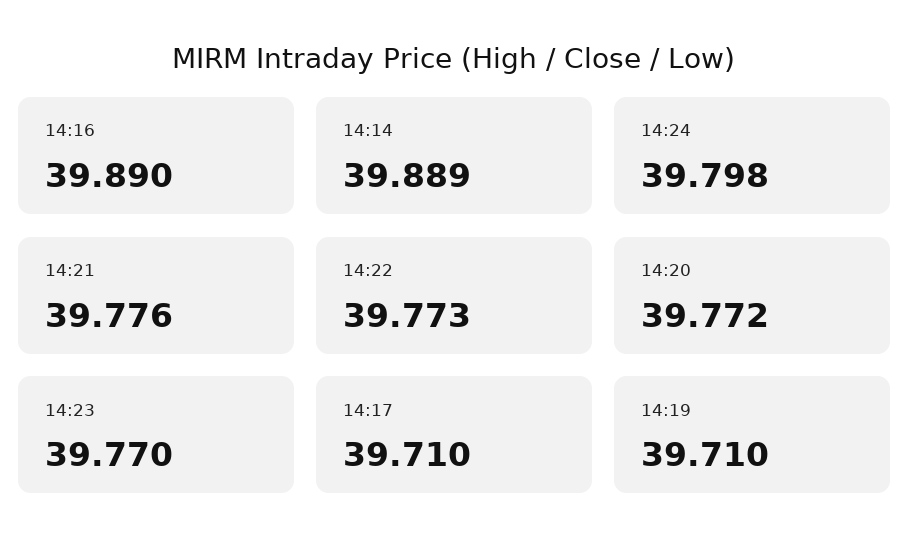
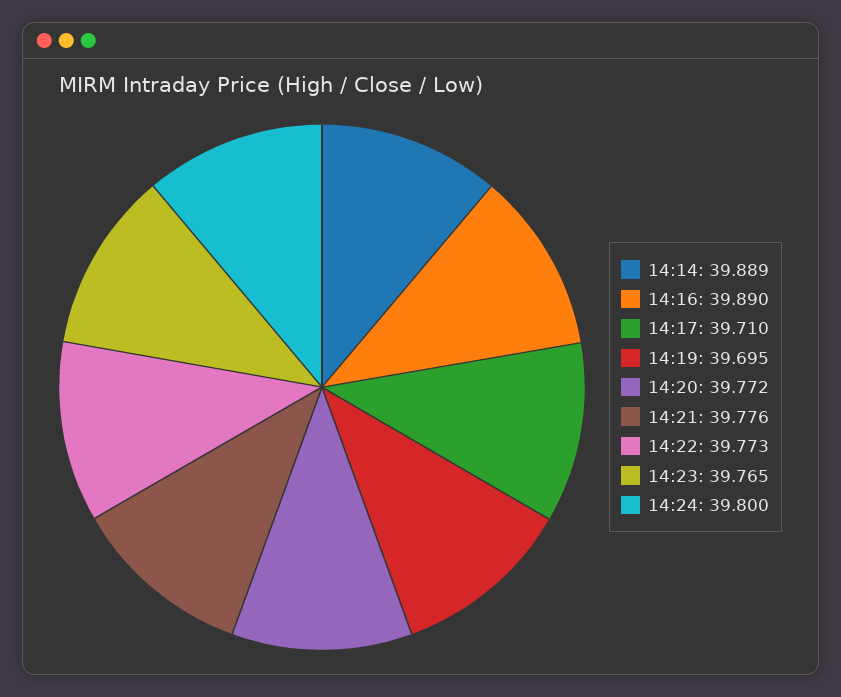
  {
    "14:16": 39.89,
    "14:14": 39.889,
-   "14:24": 39.798,
+   "14:24": 39.8,
    "14:21": 39.776,
    "14:22": 39.773,
    "14:20": 39.772,
-   "14:23": 39.77,
+   "14:23": 39.765,
    "14:17": 39.71,
-   "14:19": 39.71
+   "14:19": 39.695
  }

